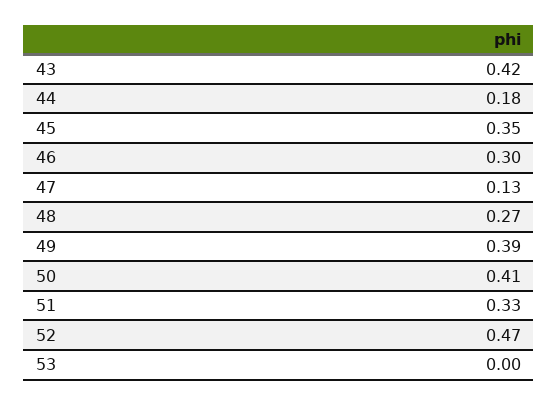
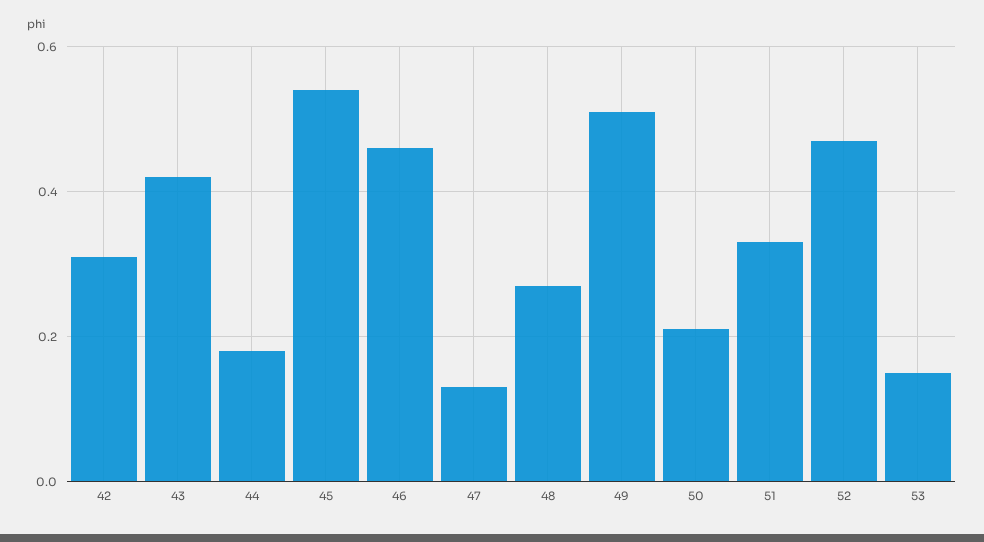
  {
    "43": 0.42,
    "44": 0.18,
-   "45": 0.35,
+   "45": 0.55,
-   "46": 0.3,
+   "46": 0.45,
    "47": 0.13,
    "48": 0.27,
-   "49": 0.39,
+   "49": 0.5,
-   "50": 0.41,
+   "50": 0.2,
    "51": 0.33,
    "52": 0.47,
-   "53": 0
+   "53": 0.15,
+   "42": 0.3
  }

